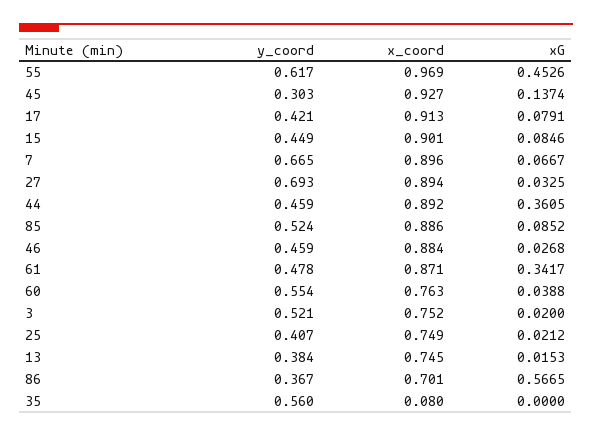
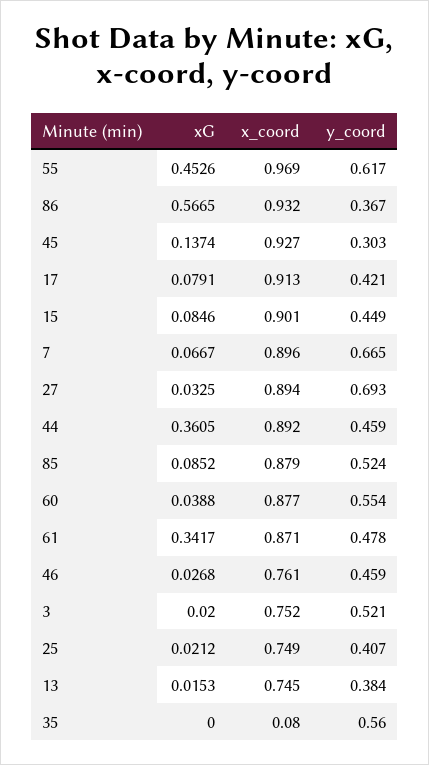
  {
    "y_coord": {
      "55": 0.617,
      "45": 0.303,
      "17": 0.421,
      "15": 0.449,
      "7": 0.665,
      "27": 0.693,
      "44": 0.459,
      "85": 0.524,
      "46": 0.459,
      "61": 0.478,
      "60": 0.554,
      "3": 0.521,
      "25": 0.407,
      "13": 0.384,
      "86": 0.367,
      "35": 0.56
    },
    "x_coord": {
      "55": 0.969,
      "45": 0.927,
      "17": 0.913,
      "15": 0.901,
      "7": 0.896,
      "27": 0.894,
      "44": 0.892,
-     "85": 0.886,
+     "85": 0.879,
-     "46": 0.884,
+     "46": 0.761,
      "61": 0.871,
-     "60": 0.763,
+     "60": 0.877,
      "3": 0.752,
      "25": 0.749,
      "13": 0.745,
-     "86": 0.701,
+     "86": 0.932,
      "35": 0.08
    },
    "xG": {
      "55": 0.4526,
      "45": 0.1374,
      "17": 0.0791,
      "15": 0.0846,
      "7": 0.0667,
      "27": 0.0325,
      "44": 0.3605,
      "85": 0.0852,
      "46": 0.0268,
      "61": 0.3417,
      "60": 0.0388,
      "3": 0.02,
      "25": 0.0212,
      "13": 0.0153,
      "86": 0.5665,
      "35": 0
    }
  }

